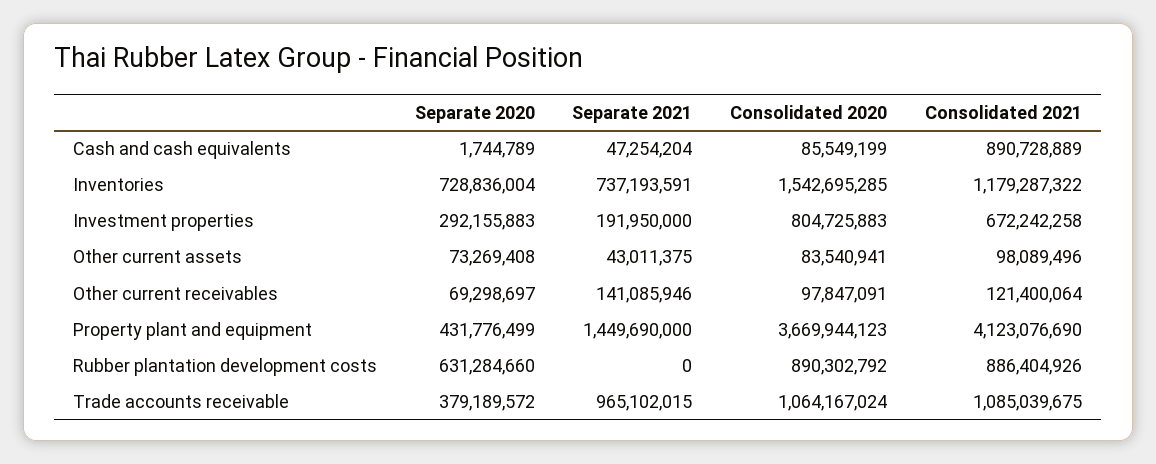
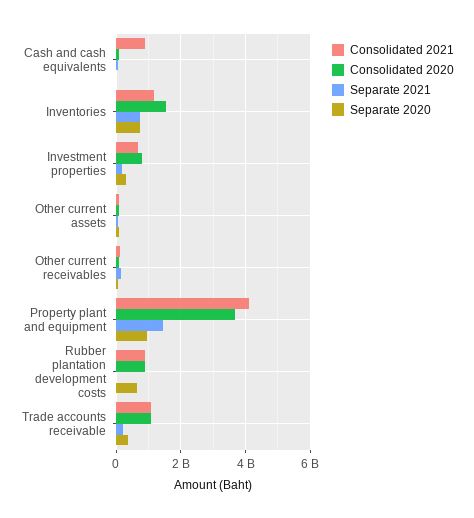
  {
    "Separate 2020": {
      "Cash and cash equivalents": 1744789,
      "Inventories": 728836004,
      "Investment properties": 292155883,
      "Other current assets": 73269408,
      "Other current receivables": 69298697,
-     "Property plant and equipment": 431776499,
+     "Property plant and equipment": 1000000000,
      "Rubber plantation development costs": 631284660,
      "Trade accounts receivable": 379189572
    },
    "Separate 2021": {
      "Cash and cash equivalents": 47254204,
      "Inventories": 737193591,
      "Investment properties": 191950000,
      "Other current assets": 43011375,
      "Other current receivables": 141085946,
      "Property plant and equipment": 1449690000,
      "Rubber plantation development costs": 0,
-     "Trade accounts receivable": 965102015
+     "Trade accounts receivable": 200000000
    },
    "Consolidated 2020": {
      "Cash and cash equivalents": 85549199,
      "Inventories": 1542695285,
      "Investment properties": 804725883,
      "Other current assets": 83540941,
      "Other current receivables": 97847091,
      "Property plant and equipment": 3669944123,
      "Rubber plantation development costs": 890302792,
      "Trade accounts receivable": 1064167024
    },
    "Consolidated 2021": {
      "Cash and cash equivalents": 890728889,
      "Inventories": 1179287322,
      "Investment properties": 672242258,
      "Other current assets": 98089496,
      "Other current receivables": 121400064,
      "Property plant and equipment": 4123076690,
      "Rubber plantation development costs": 886404926,
      "Trade accounts receivable": 1085039675
    }
  }

